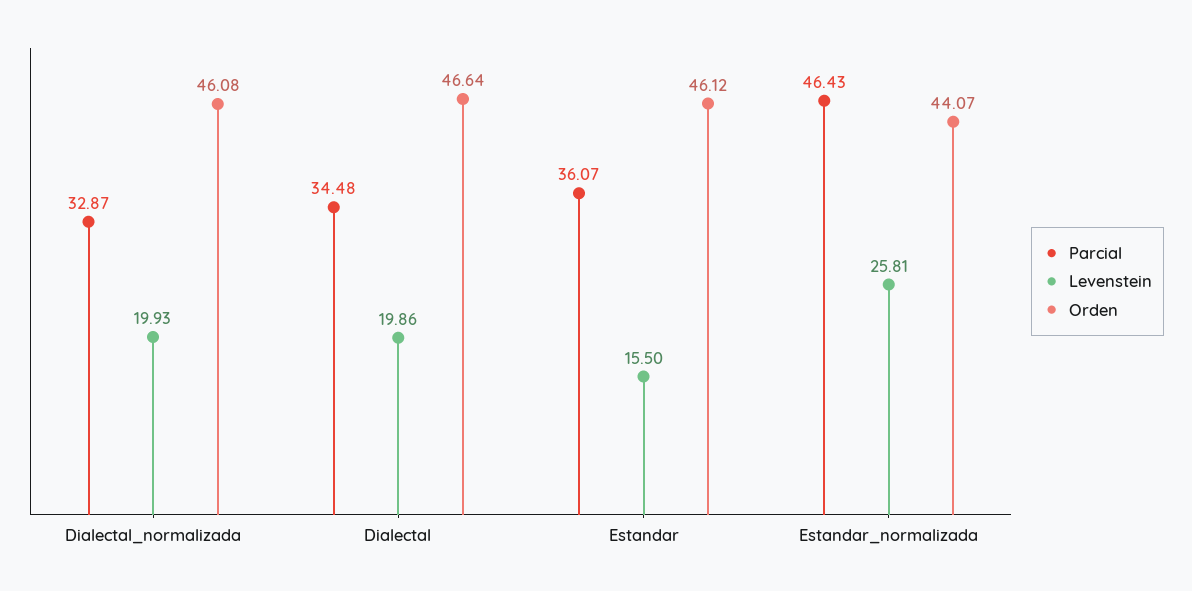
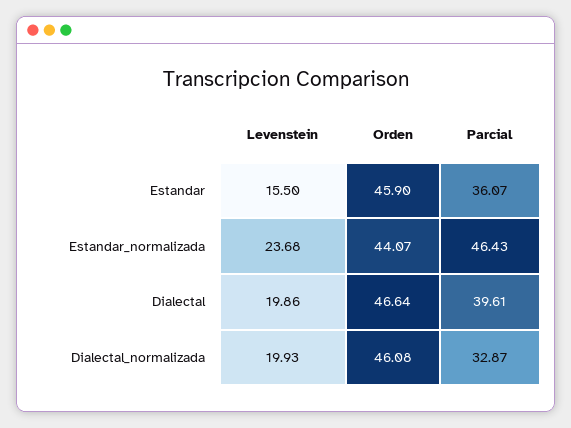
  {
    "Parcial": {
      "Dialectal_normalizada": 32.87,
-     "Dialectal": 34.48,
+     "Dialectal": 39.61,
      "Estandar": 36.07,
      "Estandar_normalizada": 46.43
    },
    "Levenstein": {
      "Dialectal_normalizada": 19.93,
      "Dialectal": 19.86,
      "Estandar": 15.5,
-     "Estandar_normalizada": 25.81
+     "Estandar_normalizada": 23.68
    },
    "Orden": {
      "Dialectal_normalizada": 46.08,
      "Dialectal": 46.64,
-     "Estandar": 46.12,
+     "Estandar": 45.9,
      "Estandar_normalizada": 44.07
    }
  }

